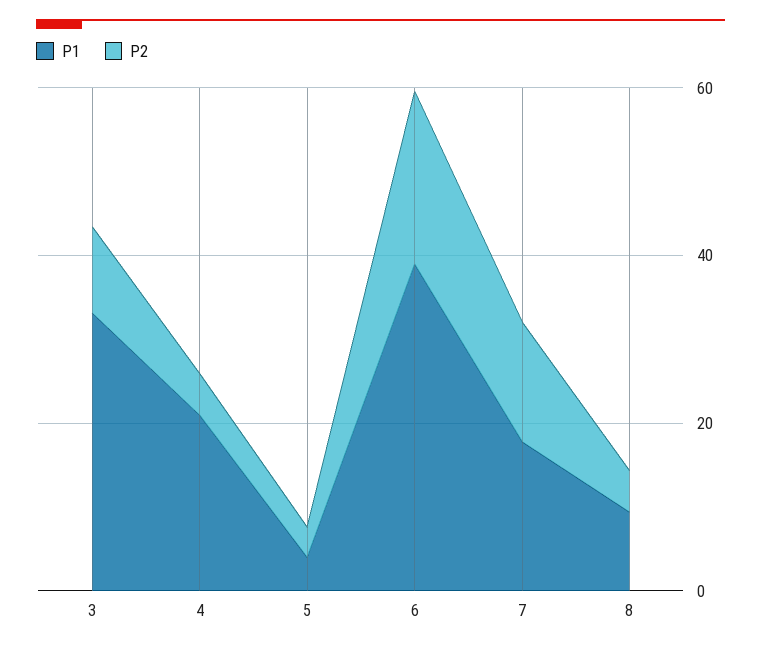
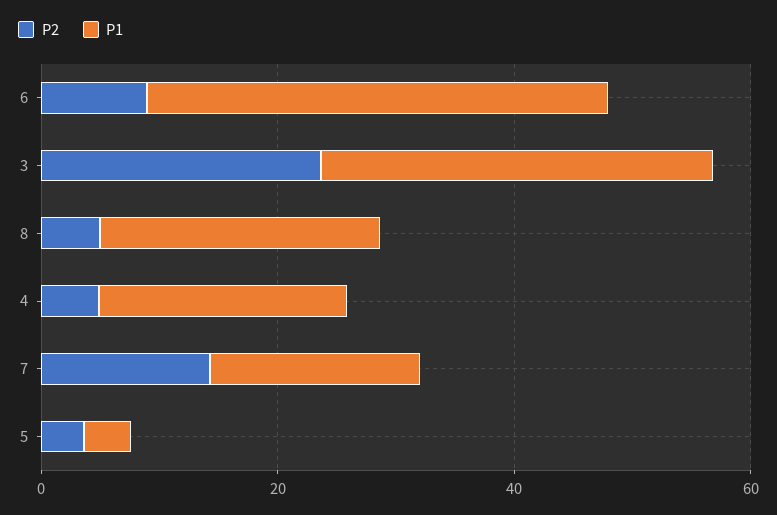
  {
    "P1": {
      "3": 35,
      "4": 20,
      "5": 5,
      "6": 40,
      "7": 20,
-     "8": 10
+     "8": 25
    },
    "P2": {
-     "3": 10,
+     "3": 25,
      "4": 5,
      "5": 5,
-     "6": 20,
+     "6": 10,
      "7": 15,
      "8": 5
    }
  }

